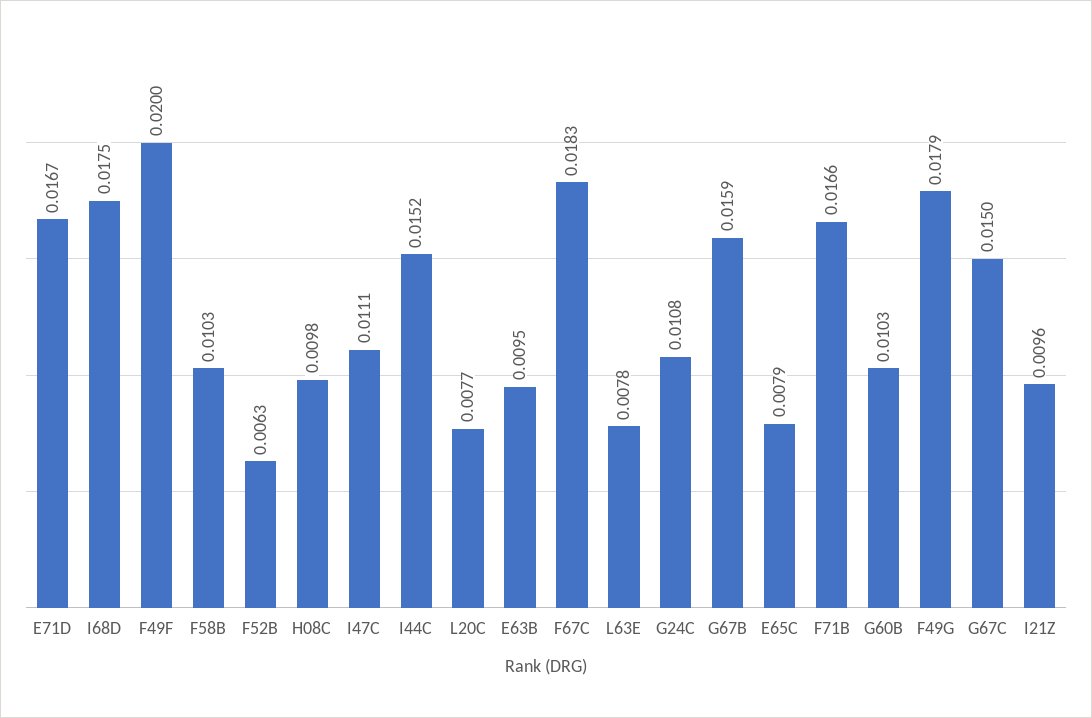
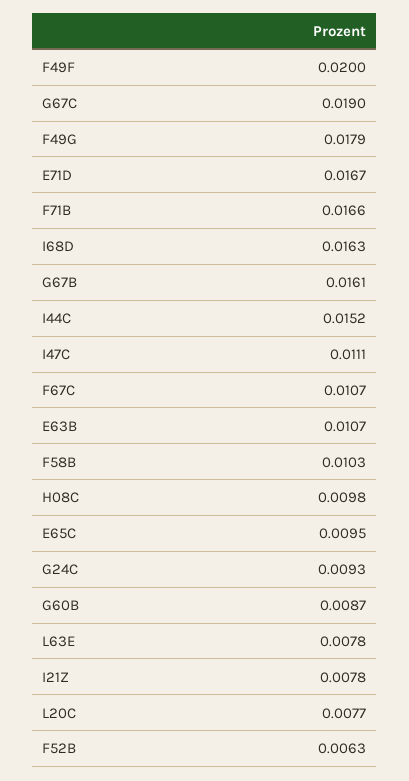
  {
    "E71D": 0.0167,
-   "I68D": 0.0175,
+   "I68D": 0.0163,
    "F49F": 0.02,
    "F58B": 0.0103,
    "F52B": 0.0063,
    "H08C": 0.0098,
    "I47C": 0.0111,
    "I44C": 0.0152,
    "L20C": 0.0077,
-   "E63B": 0.0095,
+   "E63B": 0.0107,
-   "F67C": 0.0183,
+   "F67C": 0.0107,
    "L63E": 0.0078,
-   "G24C": 0.0108,
+   "G24C": 0.0093,
-   "G67B": 0.0159,
+   "G67B": 0.0161,
-   "E65C": 0.0079,
+   "E65C": 0.0095,
    "F71B": 0.0166,
-   "G60B": 0.0103,
+   "G60B": 0.0087,
    "F49G": 0.0179,
-   "G67C": 0.015,
+   "G67C": 0.019,
-   "I21Z": 0.0096
+   "I21Z": 0.0078
  }

